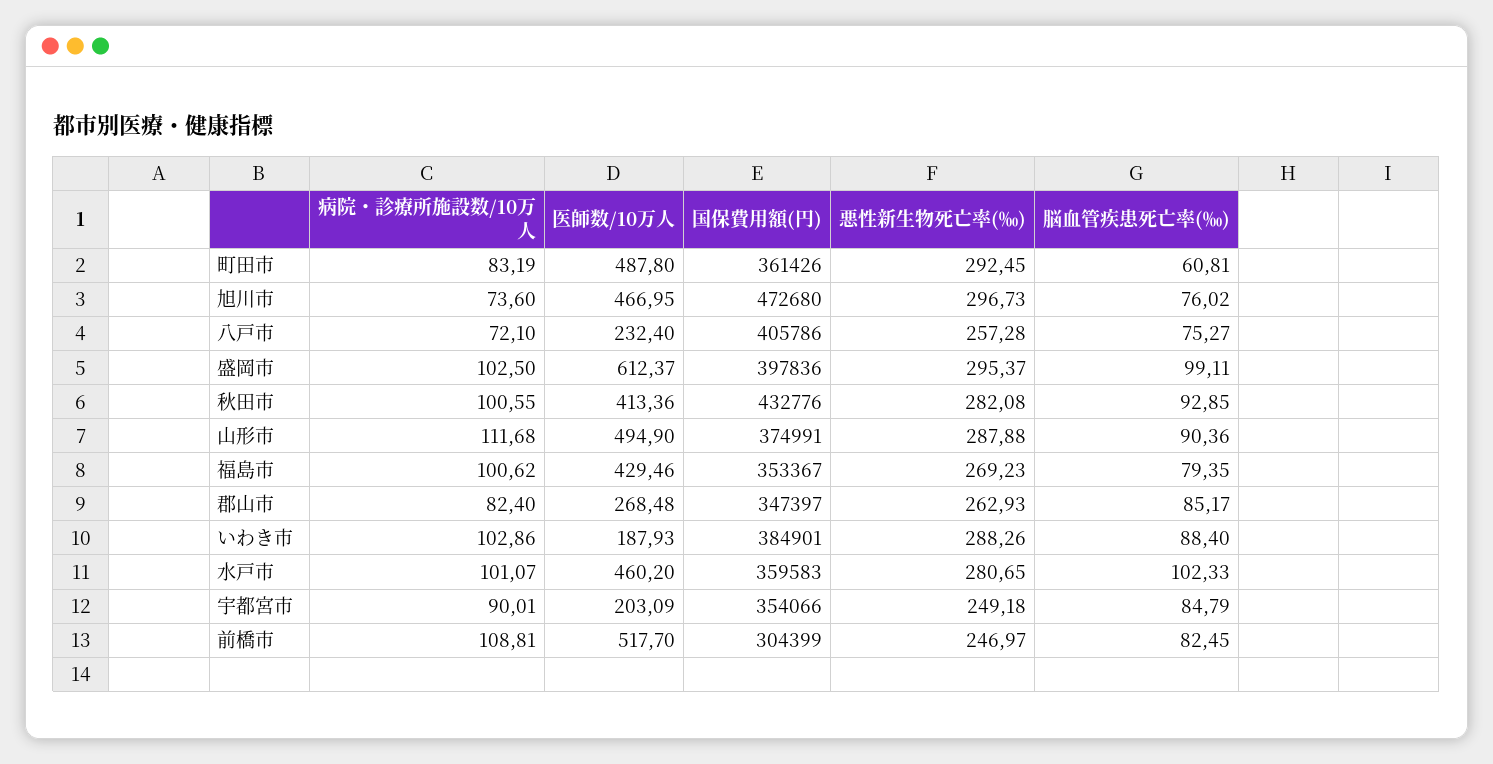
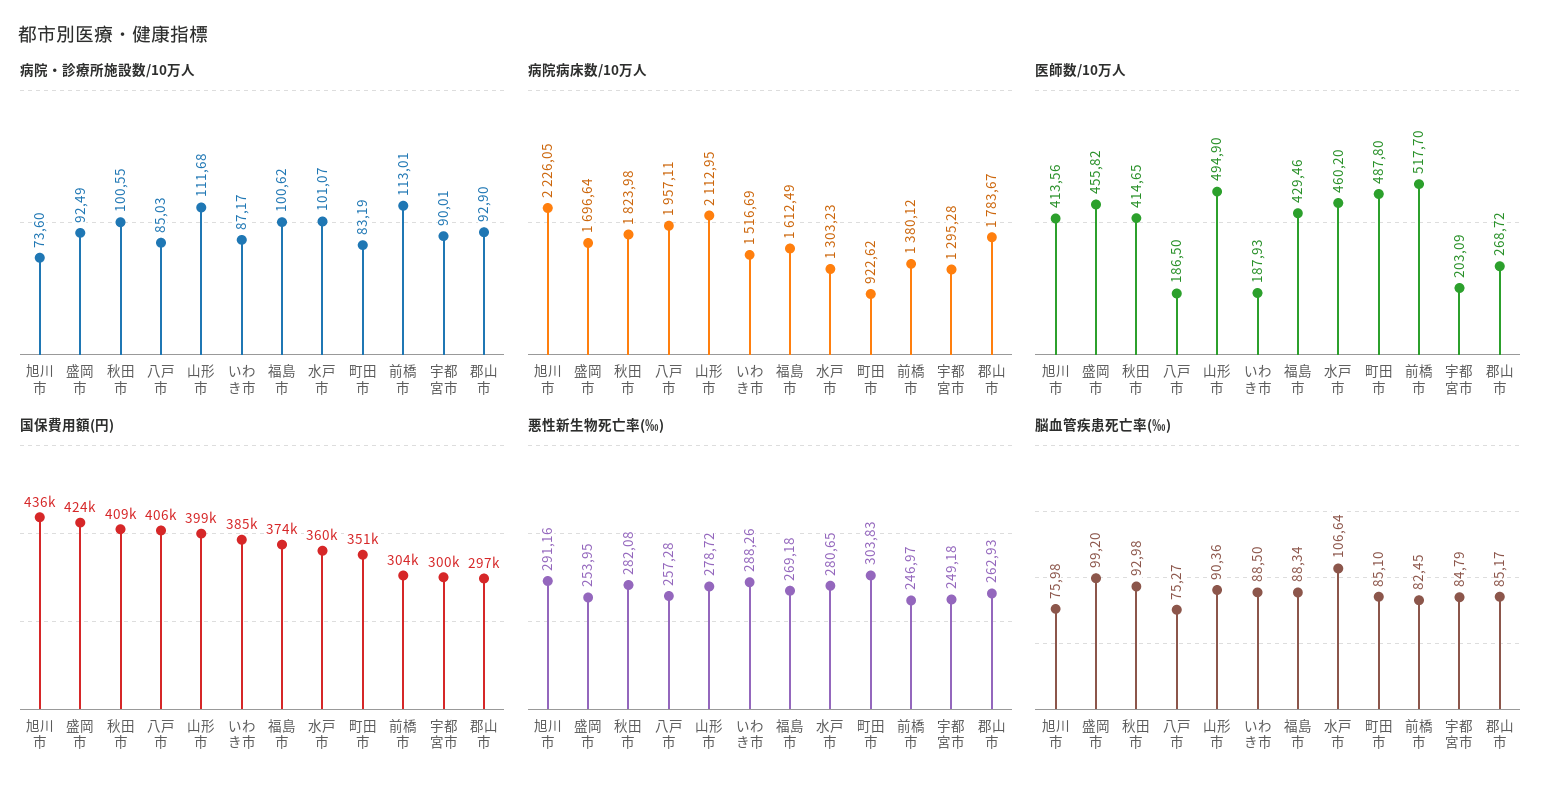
  {
    "病院・診療所施設数/10万人": {
      "町田市": 83.19,
      "旭川市": 73.6,
-     "八戸市": 72.1,
+     "八戸市": 85.03,
-     "盛岡市": 102.5,
+     "盛岡市": 92.49,
      "秋田市": 100.55,
      "山形市": 111.68,
      "福島市": 100.62,
-     "郡山市": 82.4,
+     "郡山市": 92.9,
-     "いわき市": 102.86,
+     "いわき市": 87.17,
      "水戸市": 101.07,
      "宇都宮市": 90.01,
-     "前橋市": 108.81
+     "前橋市": 113.01
    },
    "医師数/10万人": {
      "町田市": 487.8,
-     "旭川市": 466.95,
+     "旭川市": 413.56,
-     "八戸市": 232.4,
+     "八戸市": 186.5,
-     "盛岡市": 612.37,
+     "盛岡市": 455.82,
-     "秋田市": 413.36,
+     "秋田市": 414.65,
      "山形市": 494.9,
      "福島市": 429.46,
-     "郡山市": 268.48,
+     "郡山市": 268.72,
      "いわき市": 187.93,
      "水戸市": 460.2,
      "宇都宮市": 203.09,
      "前橋市": 517.7
    },
    "国保費用額(円)": {
-     "町田市": 361426,
+     "町田市": 351000,
-     "旭川市": 472680,
+     "旭川市": 436000,
      "八戸市": 405786,
-     "盛岡市": 397836,
+     "盛岡市": 424000,
-     "秋田市": 432776,
+     "秋田市": 409000,
-     "山形市": 374991,
+     "山形市": 399000,
-     "福島市": 353367,
+     "福島市": 374000,
-     "郡山市": 347397,
+     "郡山市": 297000,
      "いわき市": 384901,
      "水戸市": 359583,
-     "宇都宮市": 354066,
+     "宇都宮市": 300000,
      "前橋市": 304399
    },
    "悪性新生物死亡率(‰)": {
-     "町田市": 292.45,
+     "町田市": 303.83,
-     "旭川市": 296.73,
+     "旭川市": 291.16,
      "八戸市": 257.28,
-     "盛岡市": 295.37,
+     "盛岡市": 253.95,
      "秋田市": 282.08,
-     "山形市": 287.88,
+     "山形市": 278.72,
-     "福島市": 269.23,
+     "福島市": 269.18,
      "郡山市": 262.93,
      "いわき市": 288.26,
      "水戸市": 280.65,
      "宇都宮市": 249.18,
      "前橋市": 246.97
    },
    "脳血管疾患死亡率(‰)": {
-     "町田市": 60.81,
+     "町田市": 85.1,
-     "旭川市": 76.02,
+     "旭川市": 75.98,
      "八戸市": 75.27,
-     "盛岡市": 99.11,
+     "盛岡市": 99.2,
-     "秋田市": 92.85,
+     "秋田市": 92.98,
      "山形市": 90.36,
-     "福島市": 79.35,
+     "福島市": 88.34,
      "郡山市": 85.17,
-     "いわき市": 88.4,
+     "いわき市": 88.5,
-     "水戸市": 102.33,
+     "水戸市": 106.64,
      "宇都宮市": 84.79,
      "前橋市": 82.45
-   }
+   },
+   "病院病床数/10万人": {
+     "旭川市": 2226.05,
+     "盛岡市": 1696.64,
+     "秋田市": 1823.98,
+     "八戸市": 1957.11,
+     "山形市": 2112.95,
+     "いわき市": 1516.69,
+     "福島市": 1612.49,
+     "水戸市": 1303.23,
+     "町田市": 922.62,
+     "前橋市": 1380.12,
+     "宇都宮市": 1295.28,
+     "郡山市": 1783.67
+   }
  }

